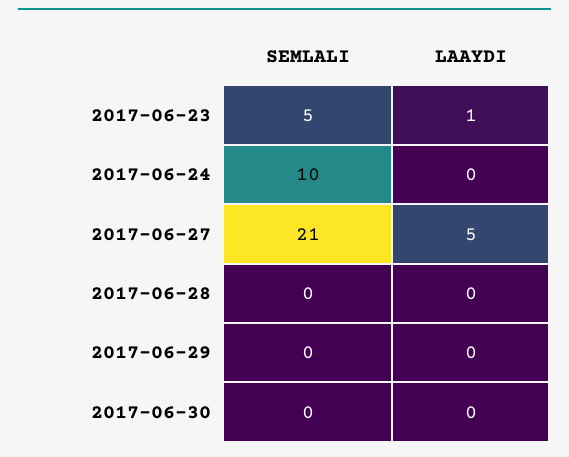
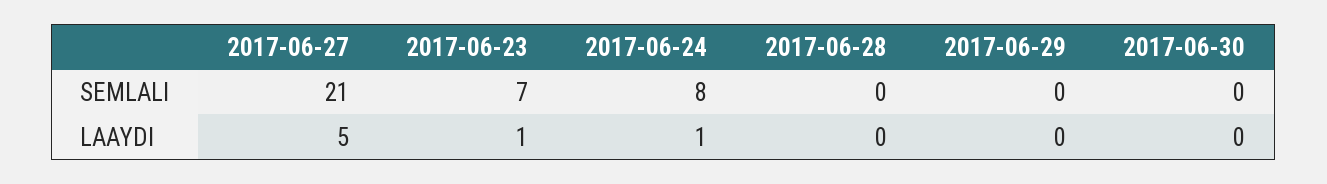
  {
    "SEMLALI": {
-     "2017-06-23": 5,
+     "2017-06-23": 7,
-     "2017-06-24": 10,
+     "2017-06-24": 8,
      "2017-06-27": 21,
      "2017-06-28": 0,
      "2017-06-29": 0,
      "2017-06-30": 0
    },
    "LAAYDI": {
      "2017-06-23": 1,
-     "2017-06-24": 0,
+     "2017-06-24": 1,
      "2017-06-27": 5,
      "2017-06-28": 0,
      "2017-06-29": 0,
      "2017-06-30": 0
    }
  }

